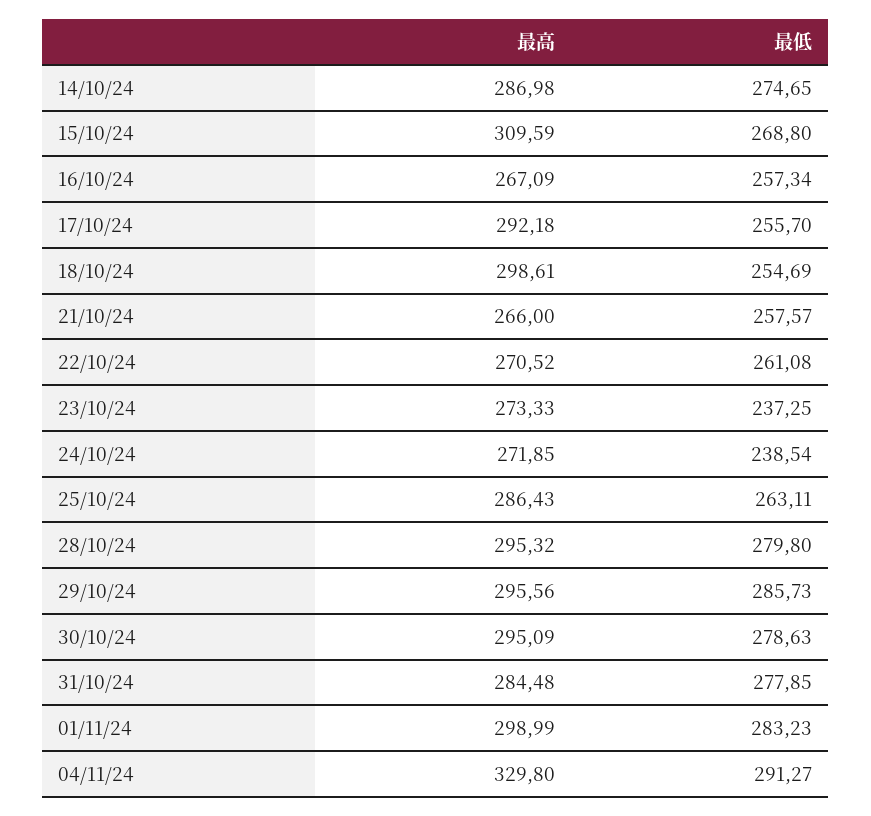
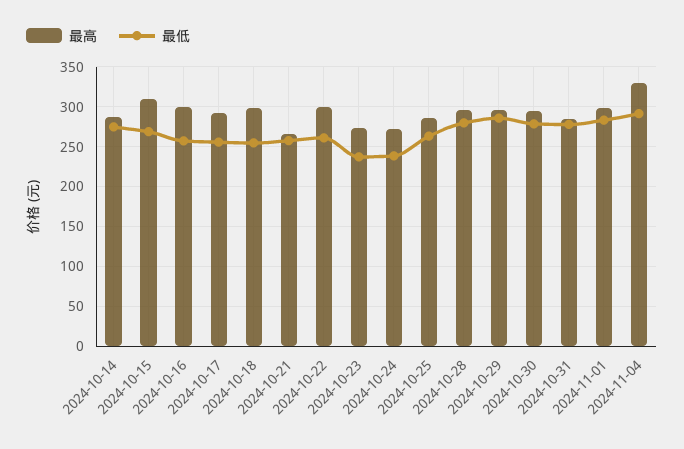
  {
    "最高": {
      "14/10/24": 286.98,
      "15/10/24": 309.59,
-     "16/10/24": 267.09,
+     "16/10/24": 300,
      "17/10/24": 292.18,
      "18/10/24": 298.61,
      "21/10/24": 266,
-     "22/10/24": 270.52,
+     "22/10/24": 300,
      "23/10/24": 273.33,
      "24/10/24": 271.85,
      "25/10/24": 286.43,
      "28/10/24": 295.32,
      "29/10/24": 295.56,
      "30/10/24": 295.09,
      "31/10/24": 284.48,
      "01/11/24": 298.99,
      "04/11/24": 329.8
    },
    "最低": {
      "14/10/24": 274.65,
      "15/10/24": 268.8,
      "16/10/24": 257.34,
      "17/10/24": 255.7,
      "18/10/24": 254.69,
      "21/10/24": 257.57,
      "22/10/24": 261.08,
      "23/10/24": 237.25,
      "24/10/24": 238.54,
      "25/10/24": 263.11,
      "28/10/24": 279.8,
      "29/10/24": 285.73,
      "30/10/24": 278.63,
      "31/10/24": 277.85,
      "01/11/24": 283.23,
      "04/11/24": 291.27
    }
  }

